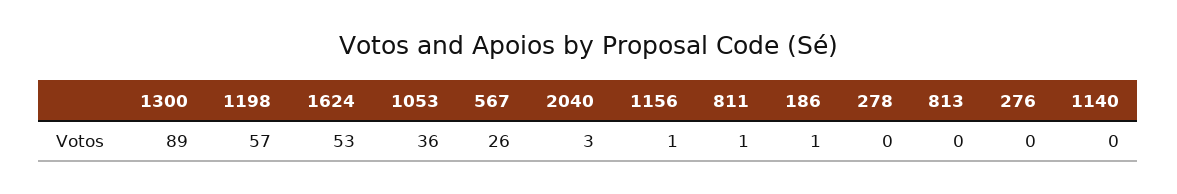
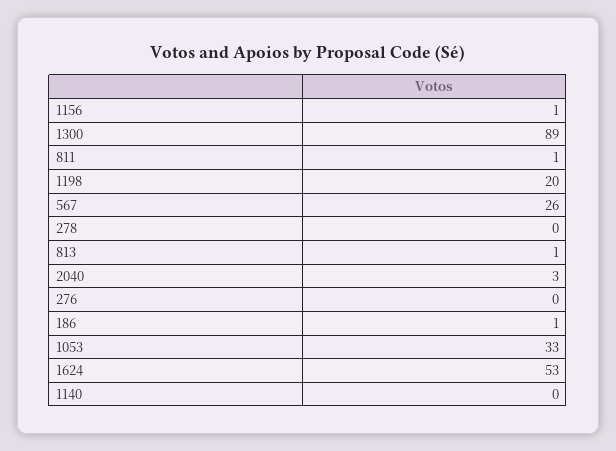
  {
    "1300": 89,
-   "1198": 57,
+   "1198": 20,
    "1624": 53,
-   "1053": 36,
+   "1053": 33,
    "567": 26,
    "2040": 3,
    "1156": 1,
    "811": 1,
    "186": 1,
    "278": 0,
-   "813": 0,
+   "813": 1,
    "276": 0,
    "1140": 0
  }

